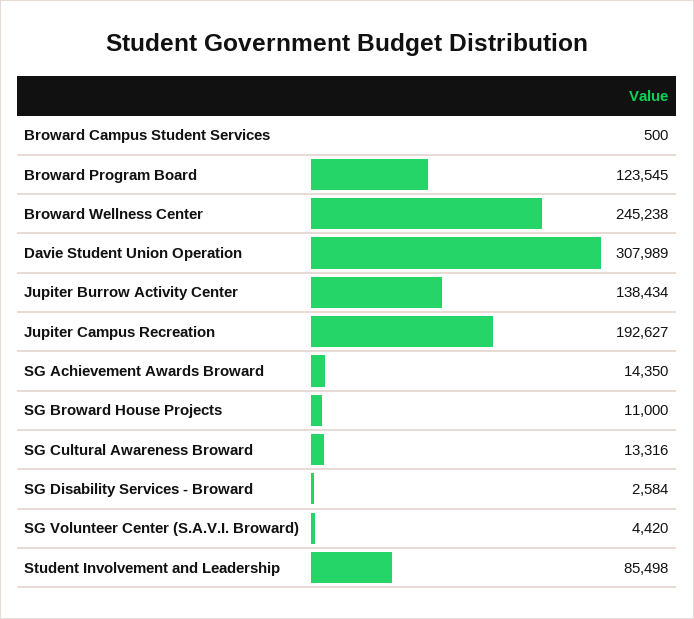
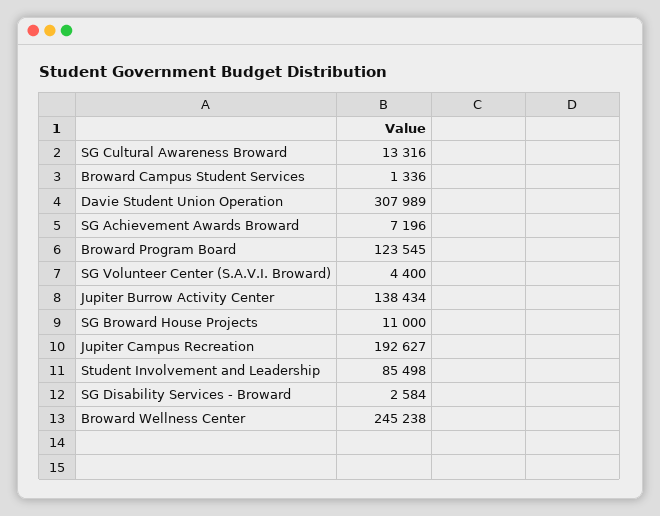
  {
-   "Broward Campus Student Services": 500,
+   "Broward Campus Student Services": 1336,
    "Broward Program Board": 123545,
    "Broward Wellness Center": 245238,
    "Davie Student Union Operation": 307989,
    "Jupiter Burrow Activity Center": 138434,
    "Jupiter Campus Recreation": 192627,
-   "SG Achievement Awards Broward": 14350,
+   "SG Achievement Awards Broward": 7196,
    "SG Broward House Projects": 11000,
    "SG Cultural Awareness Broward": 13316,
    "SG Disability Services - Broward": 2584,
-   "SG Volunteer Center (S.A.V.I. Broward)": 4420,
+   "SG Volunteer Center (S.A.V.I. Broward)": 4400,
    "Student Involvement and Leadership": 85498
  }

